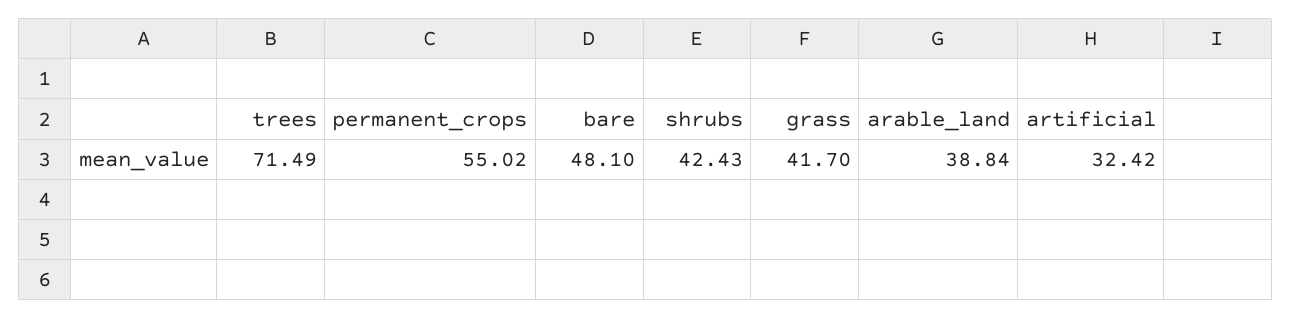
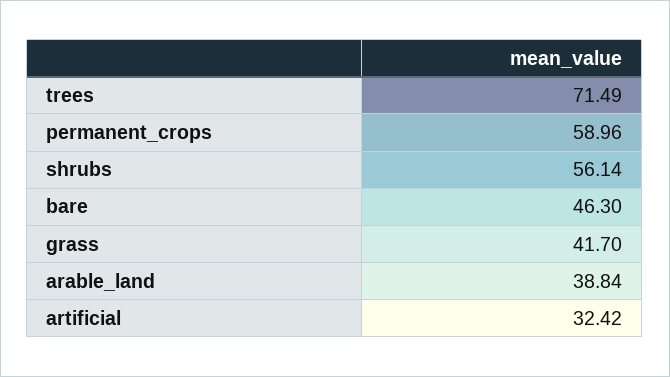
  {
    "trees": 71.49,
-   "permanent_crops": 55.02,
+   "permanent_crops": 58.96,
-   "bare": 48.1,
+   "bare": 46.3,
-   "shrubs": 42.43,
+   "shrubs": 56.14,
    "grass": 41.7,
    "arable_land": 38.84,
    "artificial": 32.42
  }

